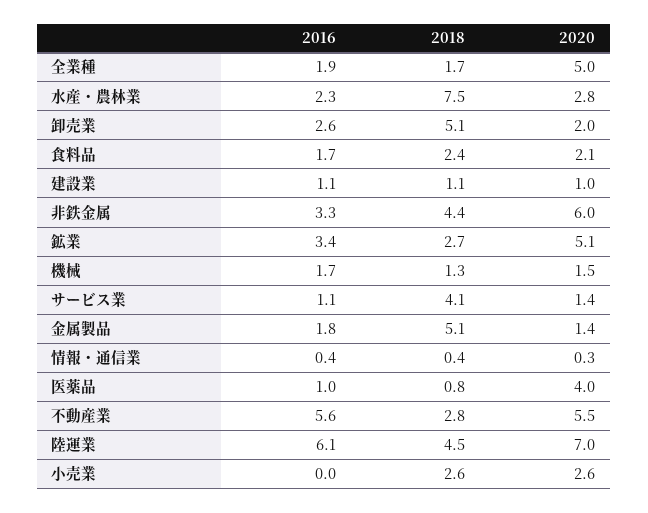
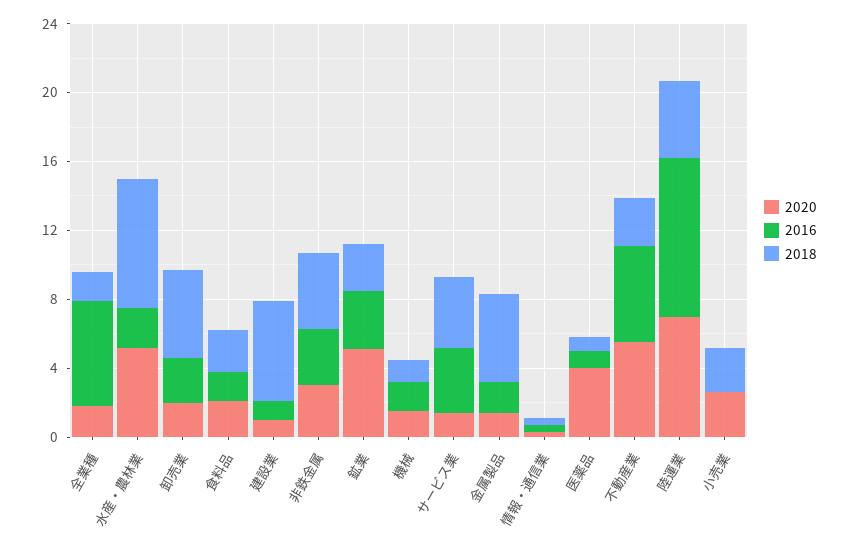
  {
    "2016": {
-     "全業種": 1.9,
+     "全業種": 6,
      "水産・農林業": 2.3,
      "卸売業": 2.6,
      "食料品": 1.7,
      "建設業": 1.1,
      "非鉄金属": 3.3,
      "鉱業": 3.4,
      "機械": 1.7,
-     "サービス業": 1.1,
+     "サービス業": 4,
      "金属製品": 1.8,
      "情報・通信業": 0.4,
      "医薬品": 1,
      "不動産業": 5.6,
-     "陸運業": 6.1,
+     "陸運業": 9,
      "小売業": 0
    },
    "2018": {
      "全業種": 1.7,
      "水産・農林業": 7.5,
      "卸売業": 5.1,
      "食料品": 2.4,
-     "建設業": 1.1,
+     "建設業": 6,
      "非鉄金属": 4.4,
      "鉱業": 2.7,
      "機械": 1.3,
      "サービス業": 4.1,
      "金属製品": 5.1,
      "情報・通信業": 0.4,
      "医薬品": 0.8,
      "不動産業": 2.8,
      "陸運業": 4.5,
      "小売業": 2.6
    },
    "2020": {
-     "全業種": 5,
+     "全業種": 2,
-     "水産・農林業": 2.8,
+     "水産・農林業": 5,
      "卸売業": 2,
      "食料品": 2.1,
      "建設業": 1,
-     "非鉄金属": 6,
+     "非鉄金属": 3,
      "鉱業": 5.1,
      "機械": 1.5,
      "サービス業": 1.4,
      "金属製品": 1.4,
      "情報・通信業": 0.3,
      "医薬品": 4,
      "不動産業": 5.5,
      "陸運業": 7,
      "小売業": 2.6
    }
  }

